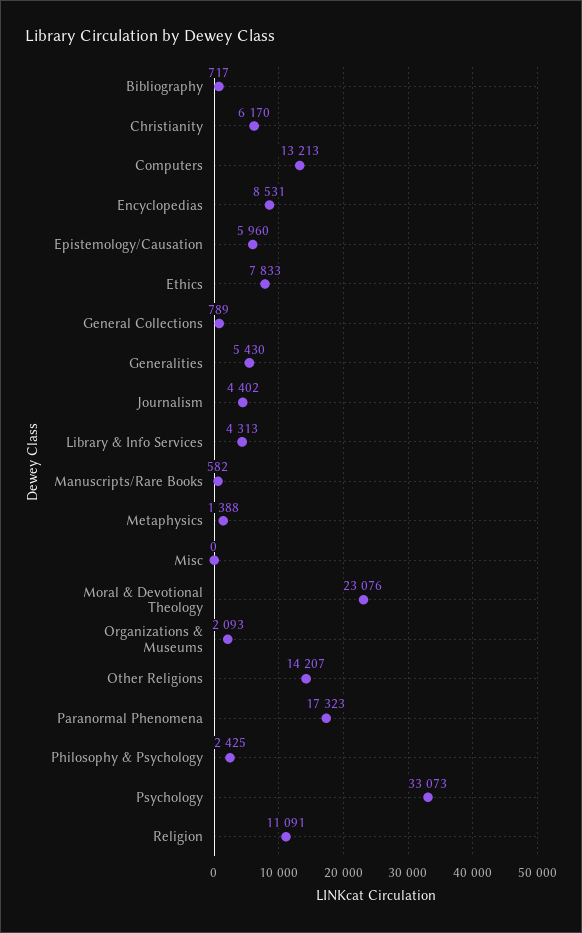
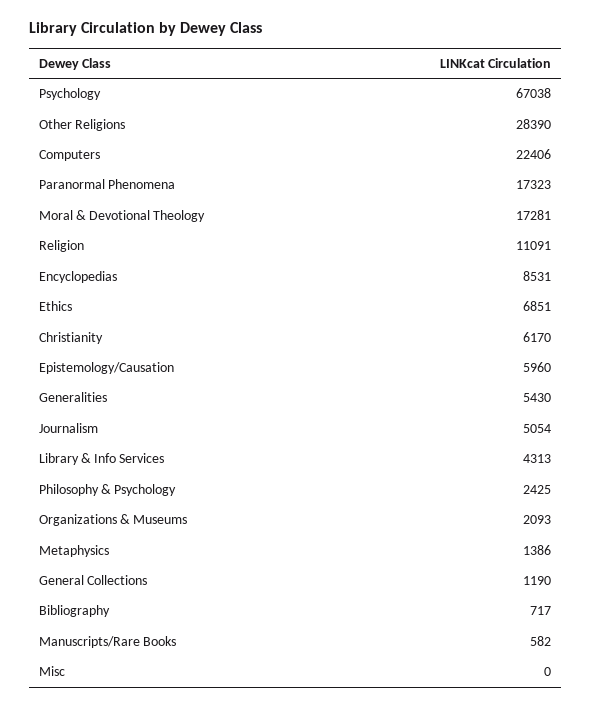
  {
    "Bibliography": 717,
    "Christianity": 6170,
-   "Computers": 13213,
+   "Computers": 22406,
    "Encyclopedias": 8531,
    "Epistemology/Causation": 5960,
-   "Ethics": 7833,
+   "Ethics": 6851,
-   "General Collections": 789,
+   "General Collections": 1190,
    "Generalities": 5430,
-   "Journalism": 4402,
+   "Journalism": 5054,
    "Library & Info Services": 4313,
    "Manuscripts/Rare Books": 582,
-   "Metaphysics": 1388,
+   "Metaphysics": 1386,
    "Misc": 0,
-   "Moral & Devotional Theology": 23076,
+   "Moral & Devotional Theology": 17281,
    "Organizations & Museums": 2093,
-   "Other Religions": 14207,
+   "Other Religions": 28390,
    "Paranormal Phenomena": 17323,
    "Philosophy & Psychology": 2425,
-   "Psychology": 33073,
+   "Psychology": 67038,
    "Religion": 11091
  }

